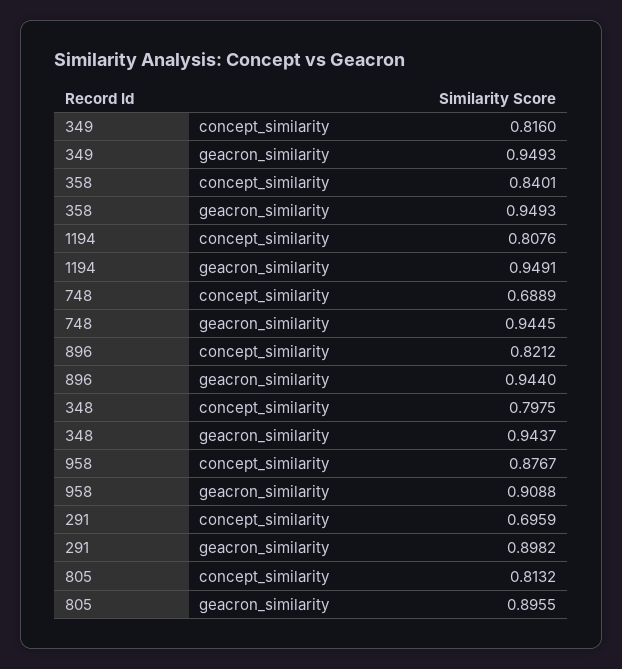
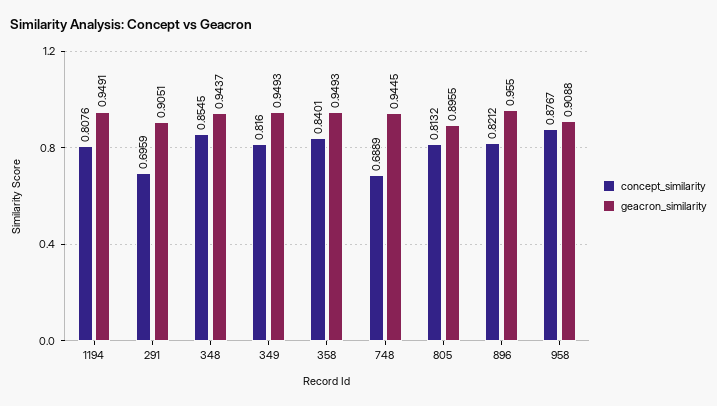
  {
    "concept_similarity": {
      "349": 0.816,
      "358": 0.8401,
      "1194": 0.8076,
      "748": 0.6889,
      "896": 0.8212,
-     "348": 0.7975,
+     "348": 0.8545,
      "958": 0.8767,
      "291": 0.6959,
      "805": 0.8132
    },
    "geacron_similarity": {
      "349": 0.9493,
      "358": 0.9493,
      "1194": 0.9491,
      "748": 0.9445,
-     "896": 0.944,
+     "896": 0.955,
      "348": 0.9437,
      "958": 0.9088,
-     "291": 0.8982,
+     "291": 0.9051,
      "805": 0.8955
    }
  }

